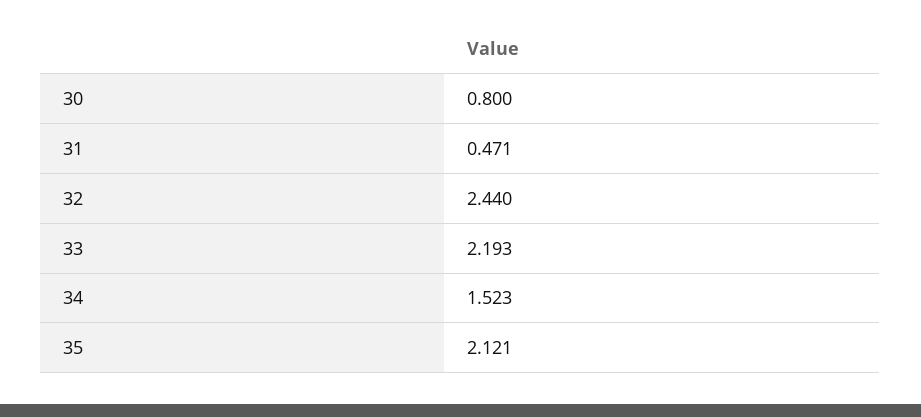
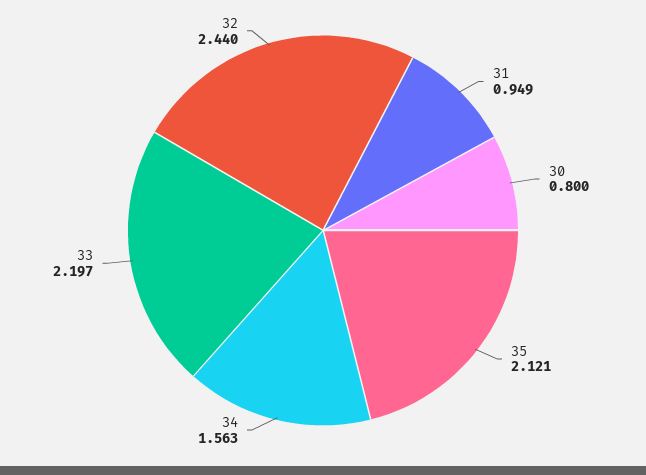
  {
    "30": 0.8,
-   "31": 0.471,
+   "31": 0.949,
    "32": 2.44,
-   "33": 2.193,
+   "33": 2.197,
-   "34": 1.523,
+   "34": 1.563,
    "35": 2.121
  }

